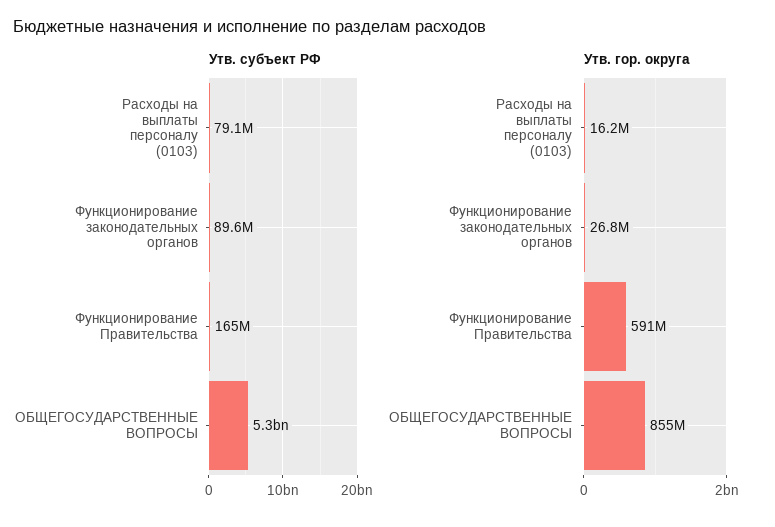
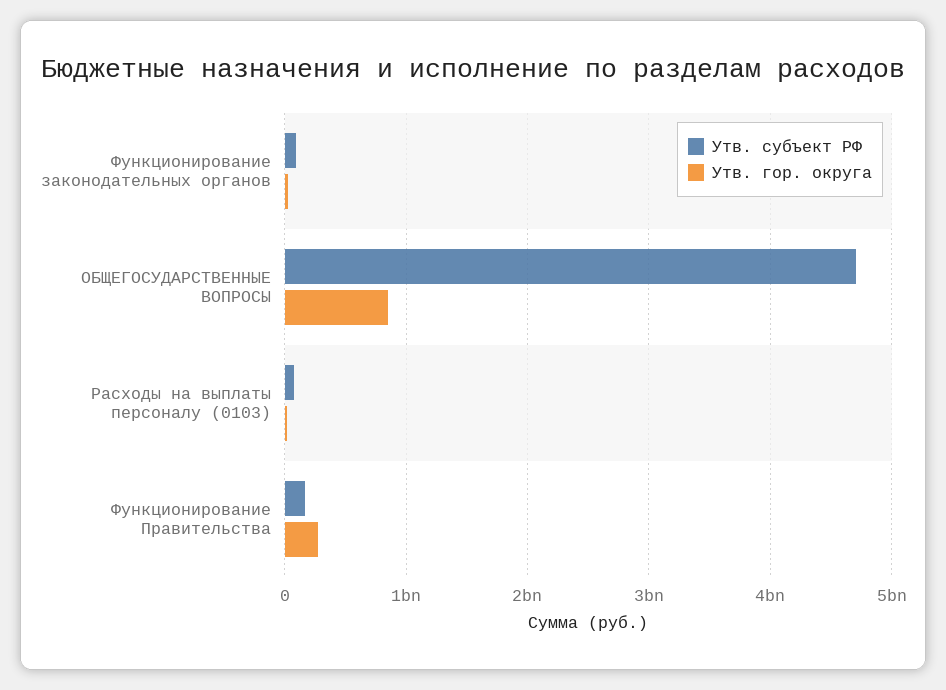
  {
    "Утв. субъект РФ": {
      "Расходы на выплаты персоналу (0103)": 79100000,
      "Функционирование законодательных органов": 89600000,
      "Функционирование Правительства": 165000000,
-     "ОБЩЕГОСУДАРСТВЕННЫЕ ВОПРОСЫ": 5300000000
+     "ОБЩЕГОСУДАРСТВЕННЫЕ ВОПРОСЫ": 4700000000
    },
    "Утв. гор. округа": {
      "Расходы на выплаты персоналу (0103)": 16200000,
      "Функционирование законодательных органов": 26800000,
-     "Функционирование Правительства": 591000000,
+     "Функционирование Правительства": 300000000,
      "ОБЩЕГОСУДАРСТВЕННЫЕ ВОПРОСЫ": 855000000
    }
  }

